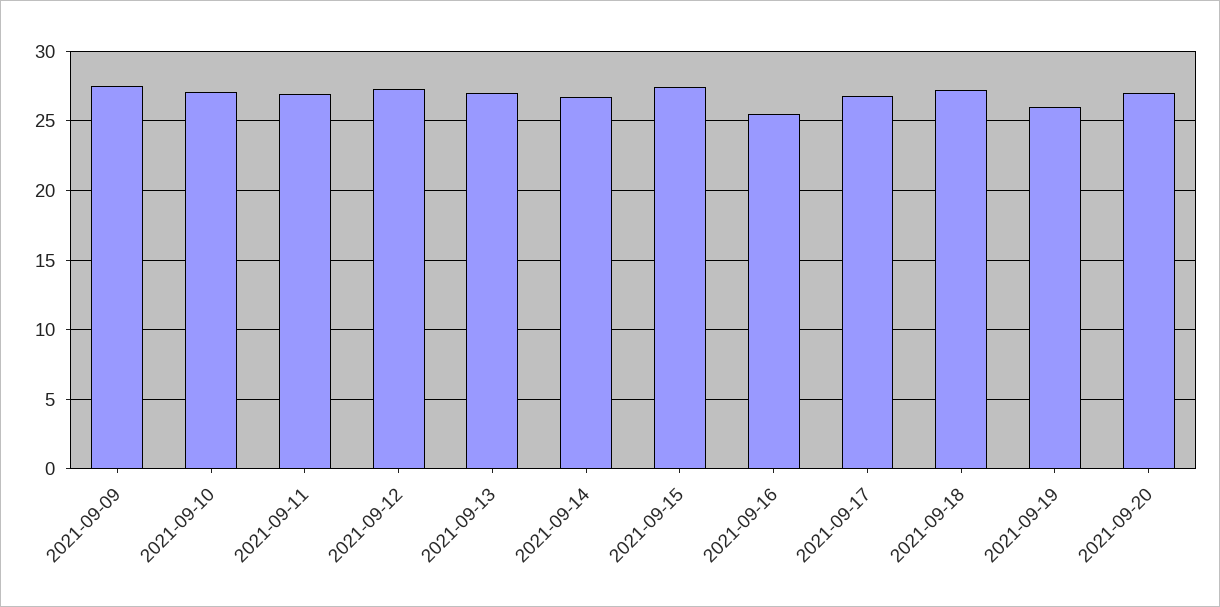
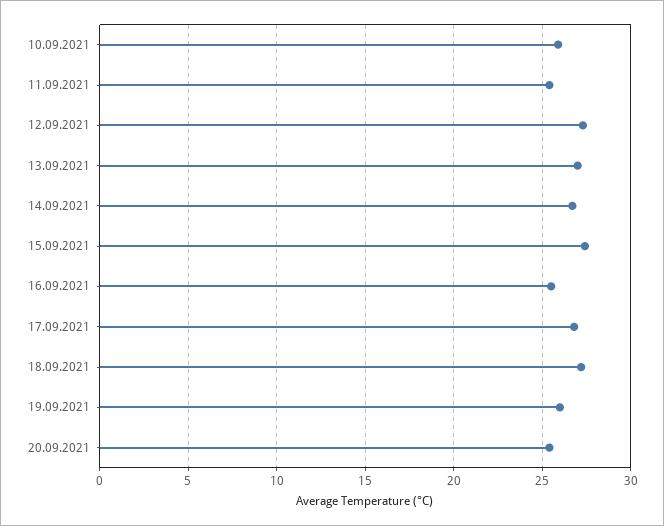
  {
-   "2021-09-09": 27.5,
-   "2021-09-10": 27,
+   "2021-09-10": 26,
-   "2021-09-11": 27,
+   "2021-09-11": 25.5,
    "2021-09-12": 27.5,
    "2021-09-13": 27,
    "2021-09-14": 26.5,
    "2021-09-15": 27.5,
    "2021-09-16": 25.5,
    "2021-09-17": 27,
    "2021-09-18": 27,
    "2021-09-19": 26,
-   "2021-09-20": 27
+   "2021-09-20": 25.5
  }

